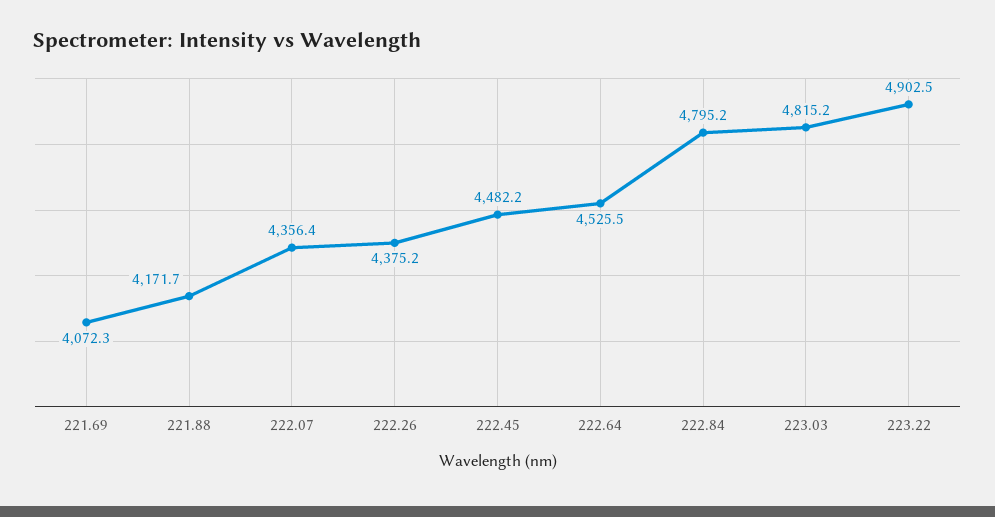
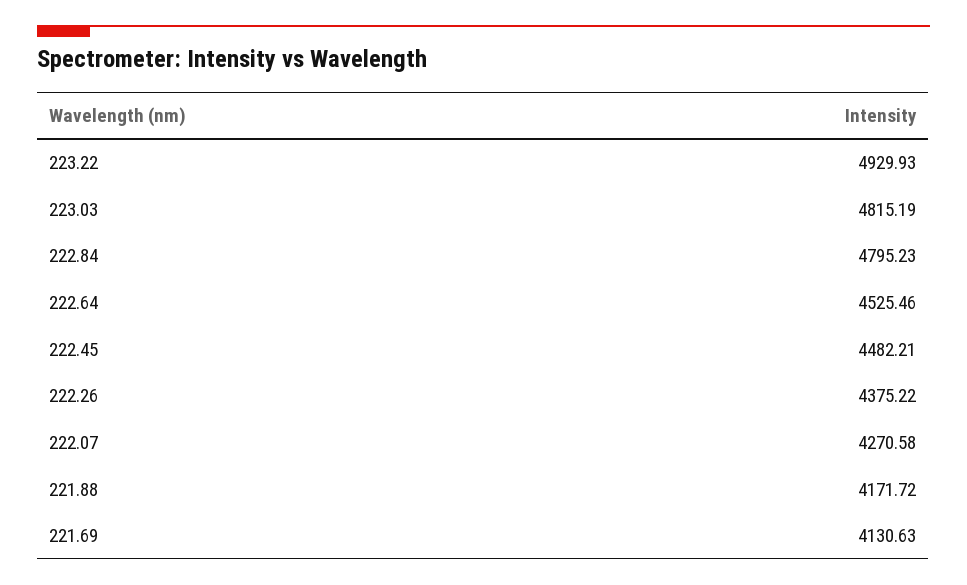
  {
-   "221.69": 4072.3,
+   "221.69": 4130.63,
    "221.88": 4171.72,
-   "222.07": 4356.4,
+   "222.07": 4270.58,
    "222.26": 4375.22,
    "222.45": 4482.21,
    "222.64": 4525.46,
    "222.84": 4795.23,
    "223.03": 4815.19,
-   "223.22": 4902.5
+   "223.22": 4929.93
  }

